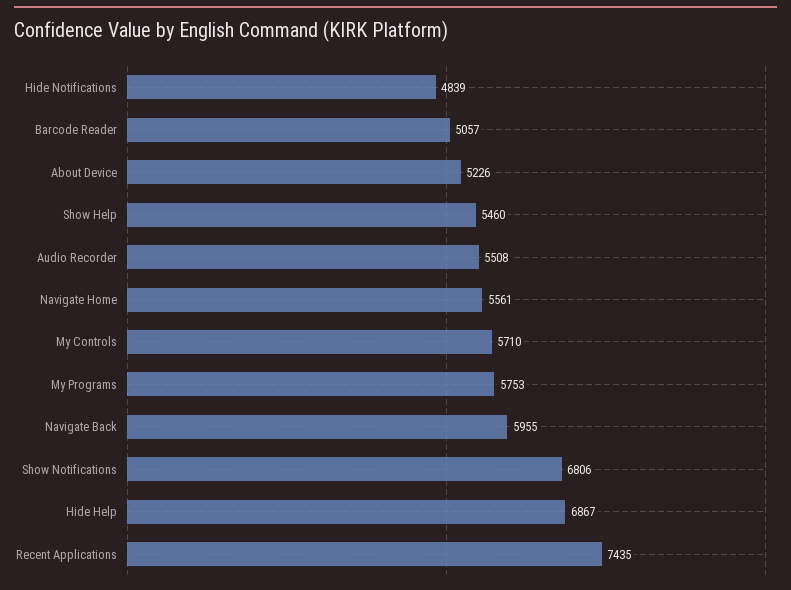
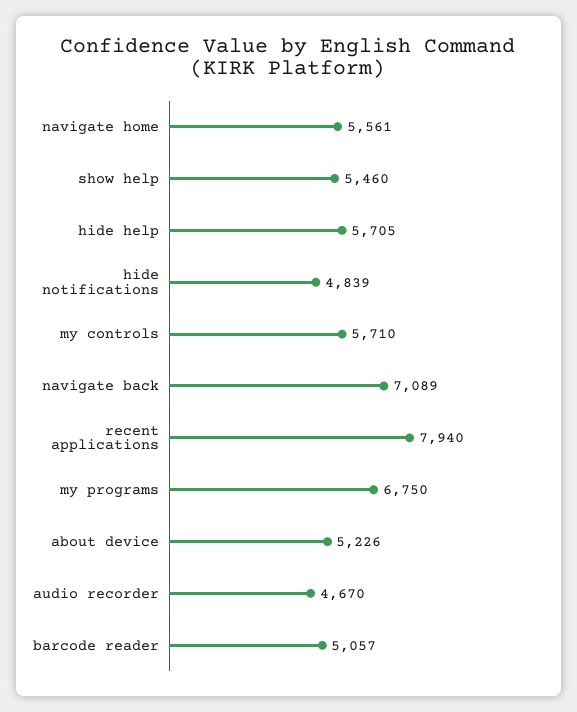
  {
    "Hide Notifications": 4839,
    "Barcode Reader": 5057,
    "About Device": 5226,
    "Show Help": 5460,
-   "Audio Recorder": 5508,
+   "Audio Recorder": 4670,
    "Navigate Home": 5561,
    "My Controls": 5710,
-   "My Programs": 5753,
+   "My Programs": 6750,
-   "Navigate Back": 5955,
+   "Navigate Back": 7089,
-   "Show Notifications": 6806,
-   "Hide Help": 6867,
+   "Hide Help": 5705,
-   "Recent Applications": 7435
+   "Recent Applications": 7940
  }

